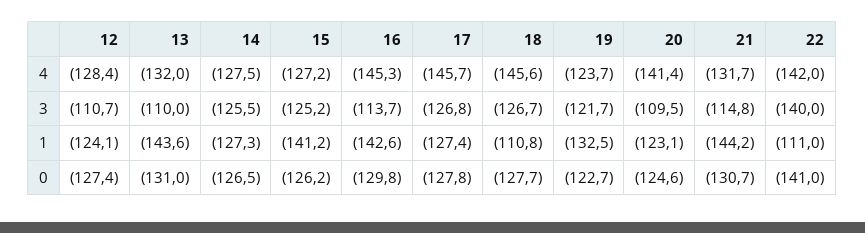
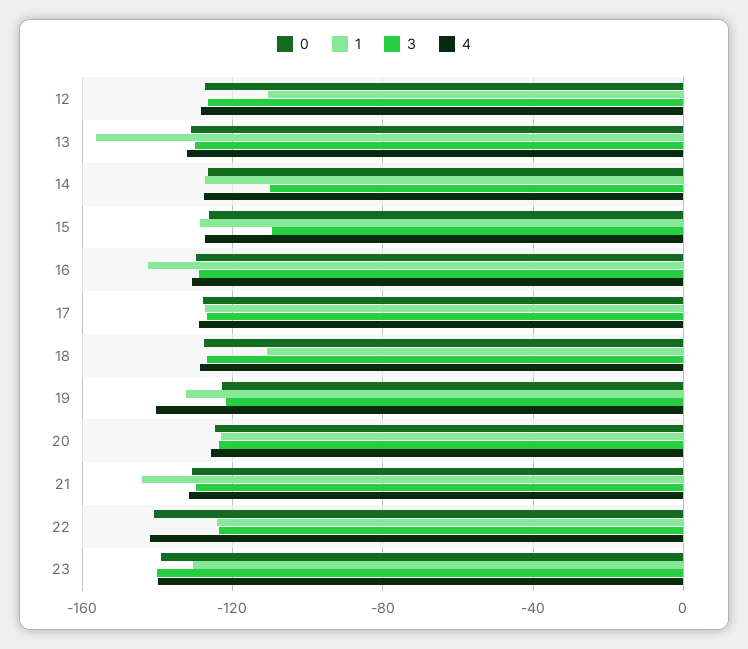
  {
    "4": {
      "12": -128.4,
      "13": -132,
      "14": -127.5,
      "15": -127.2,
-     "16": -145.3,
+     "16": -130,
-     "17": -145.7,
+     "17": -130,
-     "18": -145.6,
+     "18": -130,
-     "19": -123.7,
+     "19": -140,
-     "20": -141.4,
+     "20": -125,
      "21": -131.7,
-     "22": -142
+     "22": -142,
+     "23": -140
    },
    "3": {
-     "12": -110.7,
+     "12": -125,
-     "13": -110,
+     "13": -130,
-     "14": -125.5,
+     "14": -110,
-     "15": -125.2,
+     "15": -110,
-     "16": -113.7,
+     "16": -130,
      "17": -126.8,
      "18": -126.7,
      "19": -121.7,
-     "20": -109.5,
+     "20": -125,
-     "21": -114.8,
+     "21": -130,
-     "22": -140
+     "22": -125,
+     "23": -140
    },
    "1": {
-     "12": -124.1,
+     "12": -110,
-     "13": -143.6,
+     "13": -155,
      "14": -127.3,
-     "15": -141.2,
+     "15": -130,
      "16": -142.6,
      "17": -127.4,
      "18": -110.8,
      "19": -132.5,
      "20": -123.1,
      "21": -144.2,
-     "22": -111
+     "22": -125,
+     "23": -130
    },
    "0": {
      "12": -127.4,
      "13": -131,
      "14": -126.5,
      "15": -126.2,
      "16": -129.8,
      "17": -127.8,
      "18": -127.7,
      "19": -122.7,
      "20": -124.6,
      "21": -130.7,
-     "22": -141
+     "22": -141,
+     "23": -140
    }
  }

